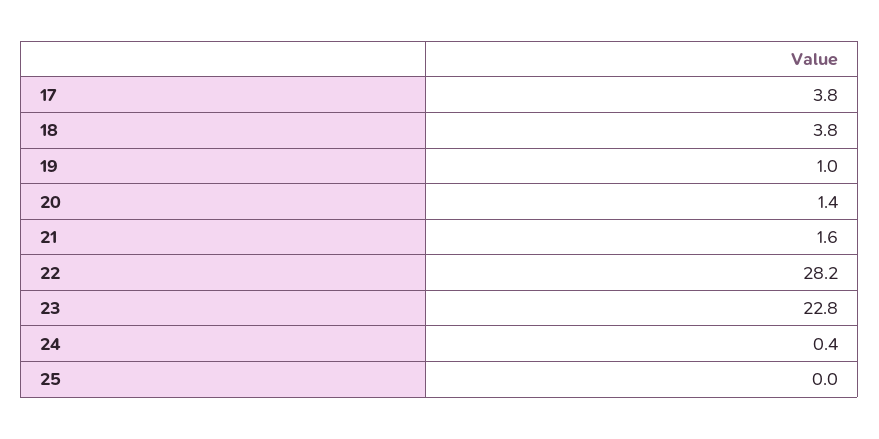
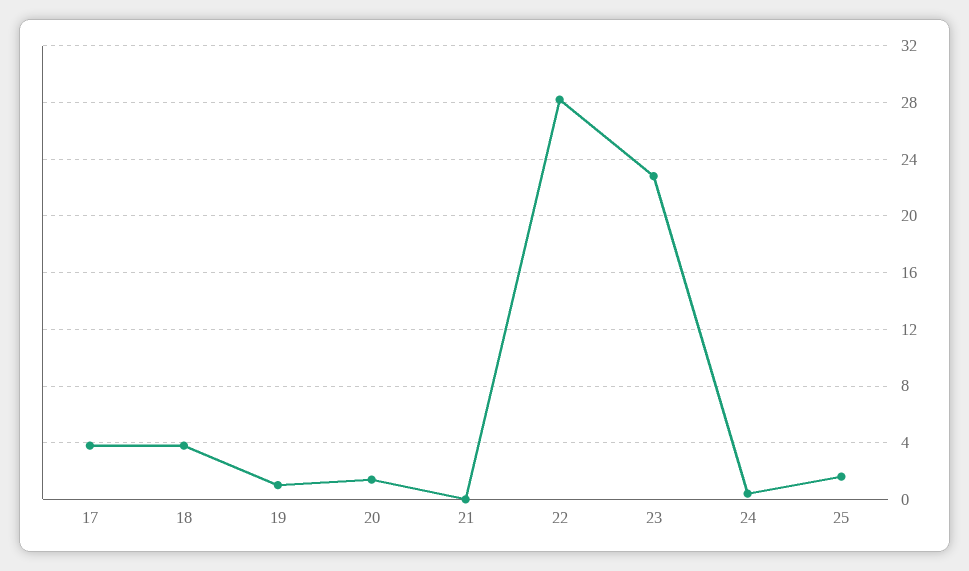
  {
    "17": 3.8,
    "18": 3.8,
    "19": 1,
    "20": 1.4,
-   "21": 1.6,
+   "21": 0,
    "22": 28.2,
    "23": 22.8,
    "24": 0.4,
-   "25": 0
+   "25": 1.5
  }

